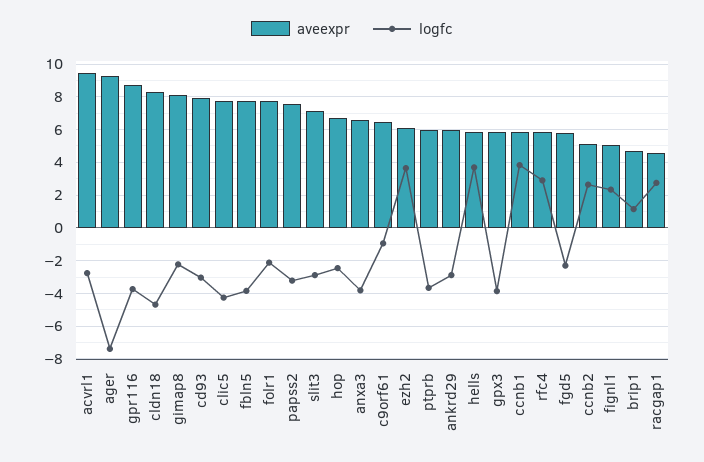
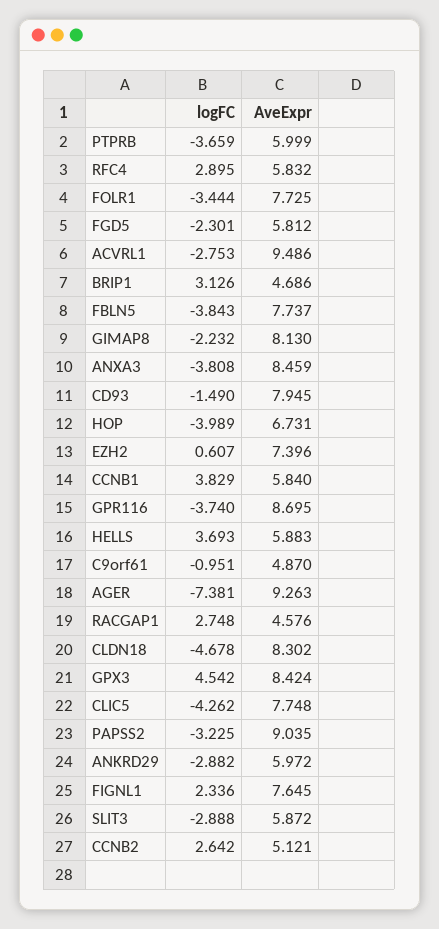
  {
    "aveexpr": {
      "acvrl1": 9.486,
      "ager": 9.263,
      "gpr116": 8.695,
      "cldn18": 8.302,
      "gimap8": 8.13,
      "cd93": 7.945,
      "clic5": 7.748,
      "fbln5": 7.737,
      "folr1": 7.725,
-     "papss2": 7.5,
+     "papss2": 9.035,
-     "slit3": 7,
+     "slit3": 5.872,
      "hop": 6.731,
-     "anxa3": 6.5,
+     "anxa3": 8.459,
-     "c9orf61": 6.5,
+     "c9orf61": 4.87,
-     "ezh2": 6,
+     "ezh2": 7.396,
      "ptprb": 5.999,
      "ankrd29": 5.972,
      "hells": 5.883,
-     "gpx3": 6,
+     "gpx3": 8.424,
      "ccnb1": 5.84,
      "rfc4": 5.832,
      "fgd5": 5.812,
      "ccnb2": 5.121,
-     "fignl1": 5,
+     "fignl1": 7.645,
      "brip1": 4.686,
      "racgap1": 4.576
    },
    "logfc": {
      "acvrl1": -2.753,
      "ager": -7.381,
      "gpr116": -3.74,
      "cldn18": -4.678,
      "gimap8": -2.232,
-     "cd93": -3,
+     "cd93": -1.49,
      "clic5": -4.262,
      "fbln5": -3.843,
-     "folr1": -2,
+     "folr1": -3.444,
      "papss2": -3.225,
      "slit3": -2.888,
-     "hop": -2.5,
+     "hop": -3.989,
      "anxa3": -3.808,
      "c9orf61": -0.951,
-     "ezh2": 3.5,
+     "ezh2": 0.607,
      "ptprb": -3.659,
      "ankrd29": -2.882,
      "hells": 3.693,
-     "gpx3": -4,
+     "gpx3": 4.542,
      "ccnb1": 3.829,
      "rfc4": 2.895,
      "fgd5": -2.301,
      "ccnb2": 2.642,
      "fignl1": 2.336,
-     "brip1": 1,
+     "brip1": 3.126,
      "racgap1": 2.748
    }
  }

